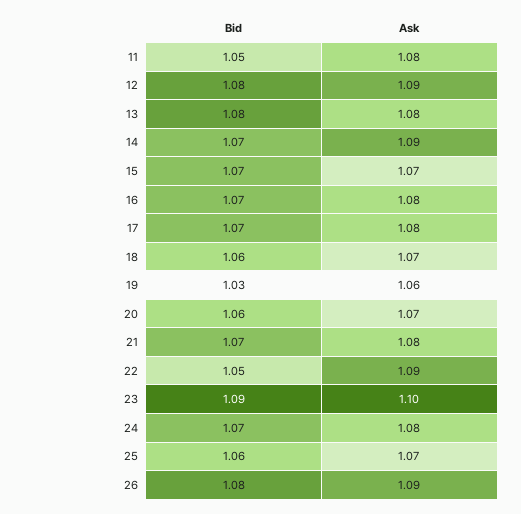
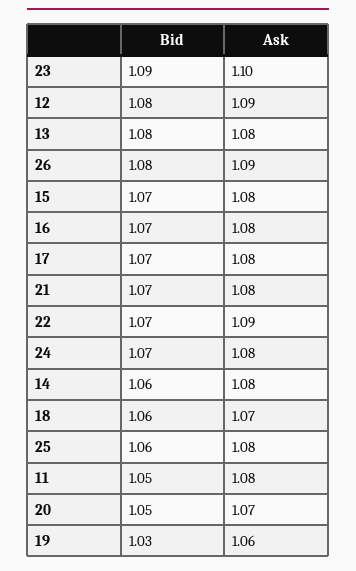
  {
    "Bid": {
      "11": 1.05,
      "12": 1.08,
      "13": 1.08,
-     "14": 1.07,
+     "14": 1.06,
      "15": 1.07,
      "16": 1.07,
      "17": 1.07,
      "18": 1.06,
      "19": 1.03,
-     "20": 1.06,
+     "20": 1.05,
      "21": 1.07,
-     "22": 1.05,
+     "22": 1.07,
      "23": 1.09,
      "24": 1.07,
      "25": 1.06,
      "26": 1.08
    },
    "Ask": {
      "11": 1.08,
      "12": 1.09,
      "13": 1.08,
-     "14": 1.09,
+     "14": 1.08,
-     "15": 1.07,
+     "15": 1.08,
      "16": 1.08,
      "17": 1.08,
      "18": 1.07,
      "19": 1.06,
      "20": 1.07,
      "21": 1.08,
      "22": 1.09,
      "23": 1.1,
      "24": 1.08,
-     "25": 1.07,
+     "25": 1.08,
      "26": 1.09
    }
  }

